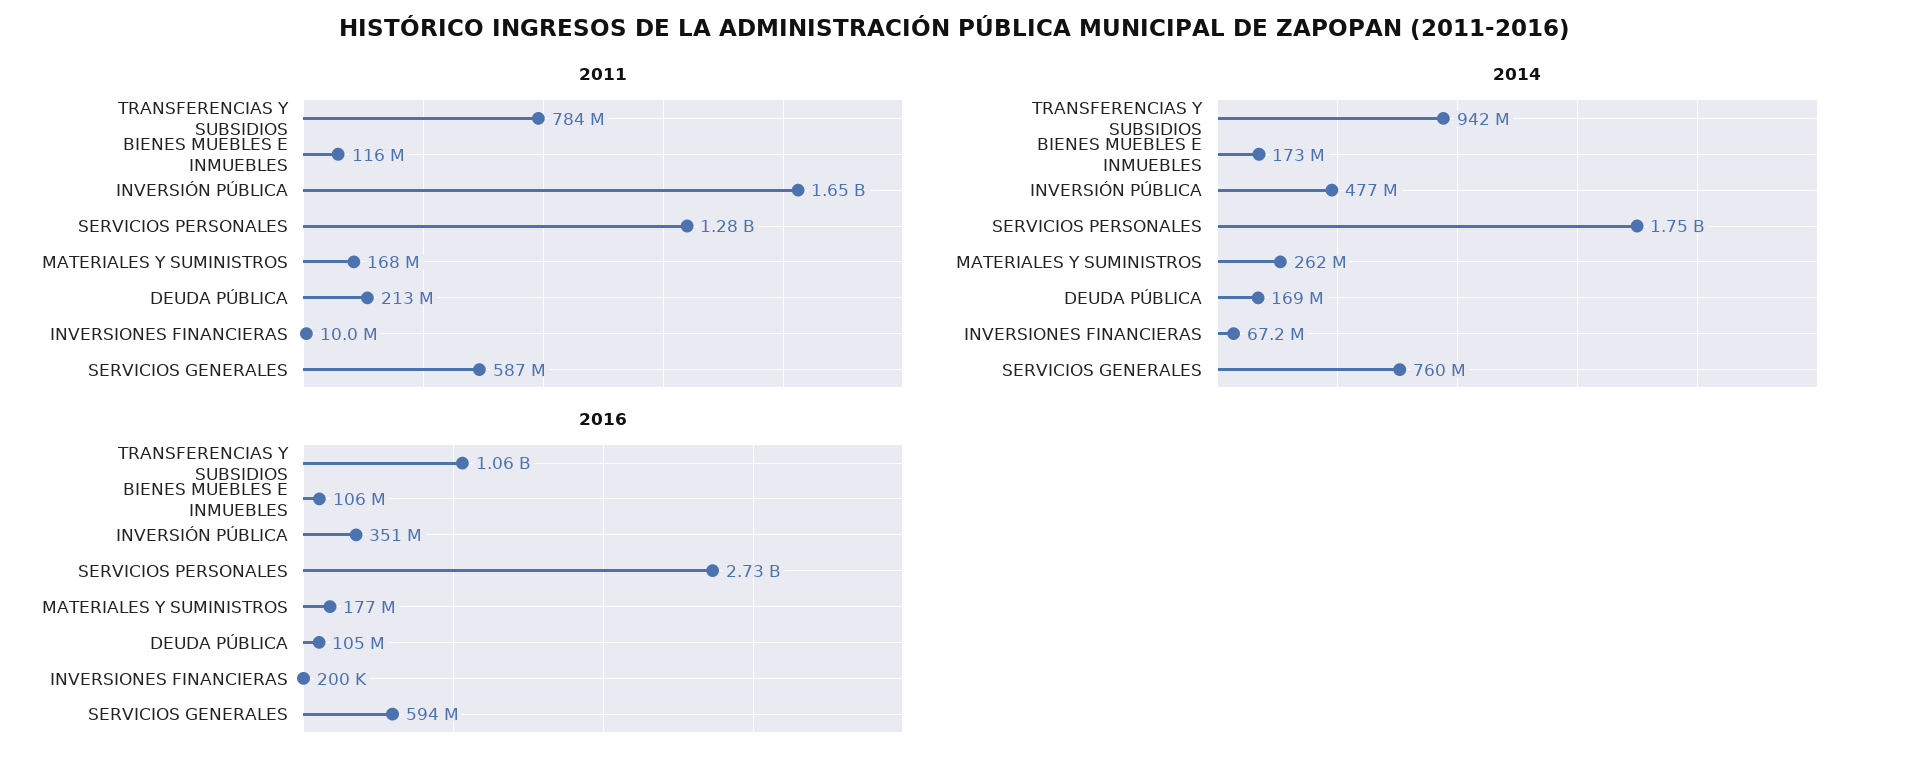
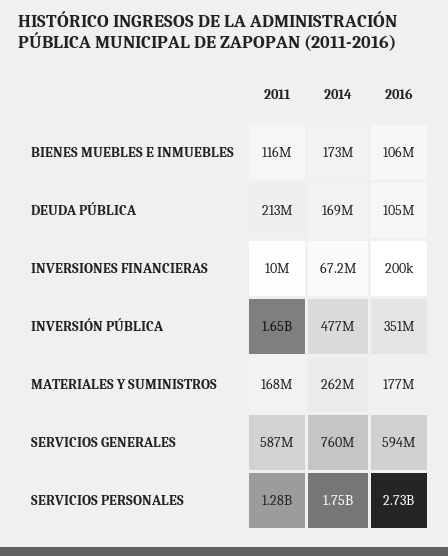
  {
    "2011": {
-     "TRANSFERENCIAS Y SUBSIDIOS": 784000000,
      "BIENES MUEBLES E INMUEBLES": 116000000,
      "INVERSIÓN PÚBLICA": 1650000000,
      "SERVICIOS PERSONALES": 1280000000,
      "MATERIALES Y SUMINISTROS": 168000000,
      "DEUDA PÚBLICA": 213000000,
      "INVERSIONES FINANCIERAS": 10000000,
      "SERVICIOS GENERALES": 587000000
    },
    "2014": {
-     "TRANSFERENCIAS Y SUBSIDIOS": 942000000,
      "BIENES MUEBLES E INMUEBLES": 173000000,
      "INVERSIÓN PÚBLICA": 477000000,
      "SERVICIOS PERSONALES": 1750000000,
      "MATERIALES Y SUMINISTROS": 262000000,
      "DEUDA PÚBLICA": 169000000,
      "INVERSIONES FINANCIERAS": 67200000,
      "SERVICIOS GENERALES": 760000000
    },
    "2016": {
-     "TRANSFERENCIAS Y SUBSIDIOS": 1060000000,
      "BIENES MUEBLES E INMUEBLES": 106000000,
      "INVERSIÓN PÚBLICA": 351000000,
      "SERVICIOS PERSONALES": 2730000000,
      "MATERIALES Y SUMINISTROS": 177000000,
      "DEUDA PÚBLICA": 105000000,
      "INVERSIONES FINANCIERAS": 200000,
      "SERVICIOS GENERALES": 594000000
    }
  }

